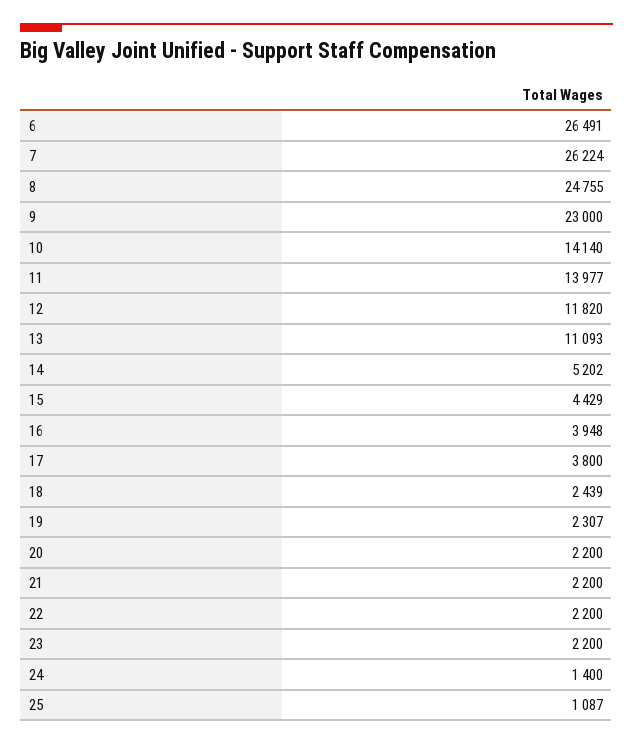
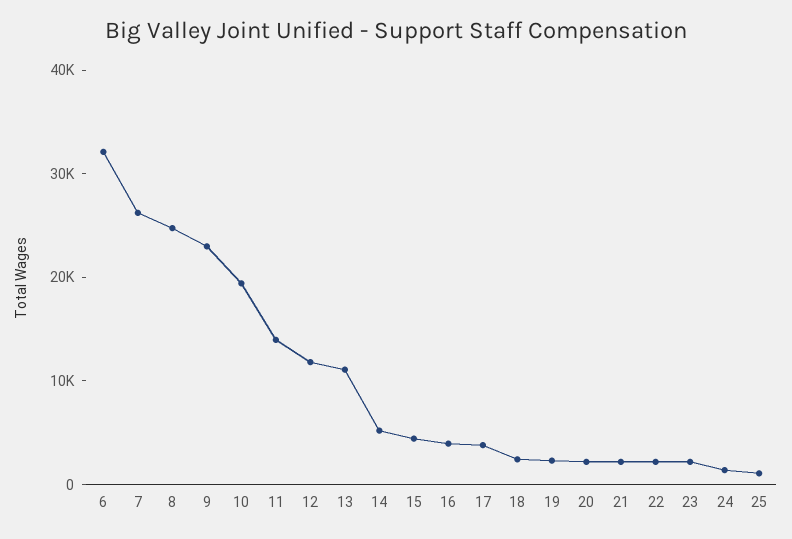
  {
-   "6": 26491,
+   "6": 32000,
    "7": 26224,
    "8": 24755,
    "9": 23000,
-   "10": 14140,
+   "10": 20000,
    "11": 13977,
    "12": 11820,
    "13": 11093,
    "14": 5202,
    "15": 4429,
    "16": 3948,
    "17": 3800,
    "18": 2439,
    "19": 2307,
    "20": 2200,
    "21": 2200,
    "22": 2200,
    "23": 2200,
    "24": 1400,
    "25": 1087
  }

